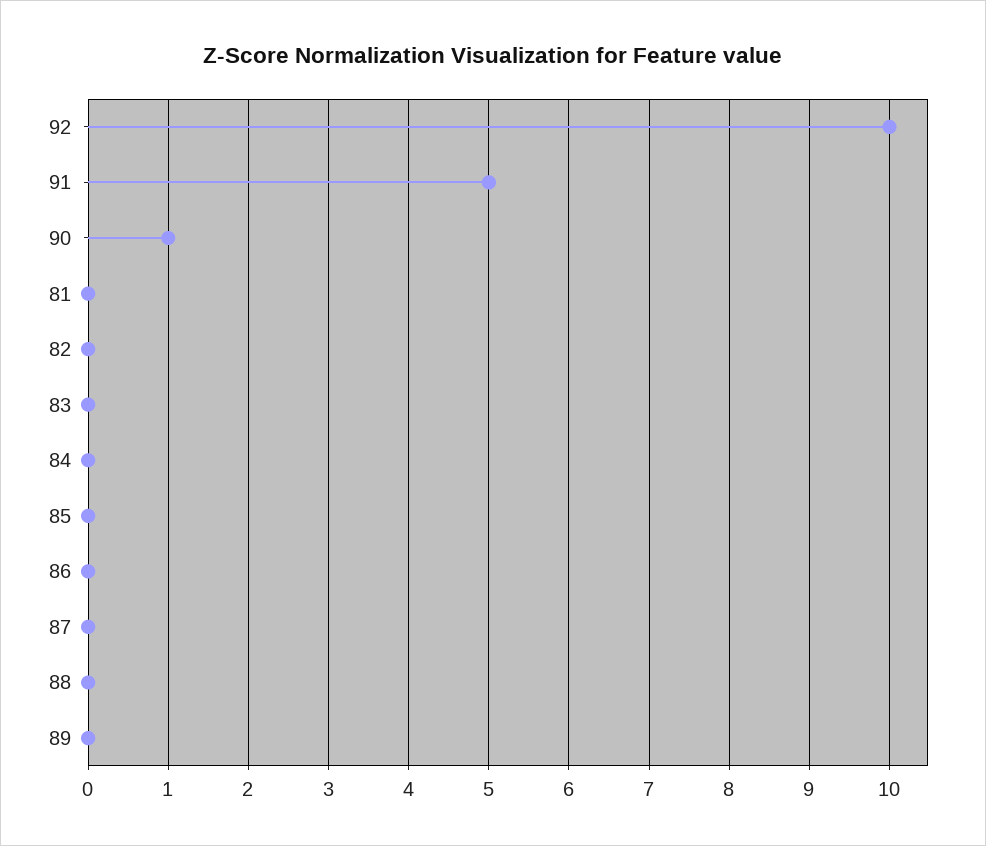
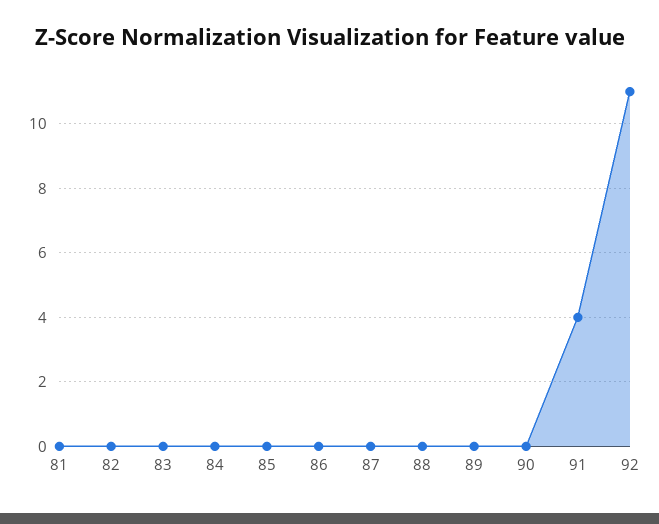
  {
-   "92": 10,
+   "92": 11,
-   "91": 5,
+   "91": 4,
-   "90": 1,
+   "90": 0,
    "81": 0,
    "82": 0,
    "83": 0,
    "84": 0,
    "85": 0,
    "86": 0,
    "87": 0,
    "88": 0,
    "89": 0
  }

